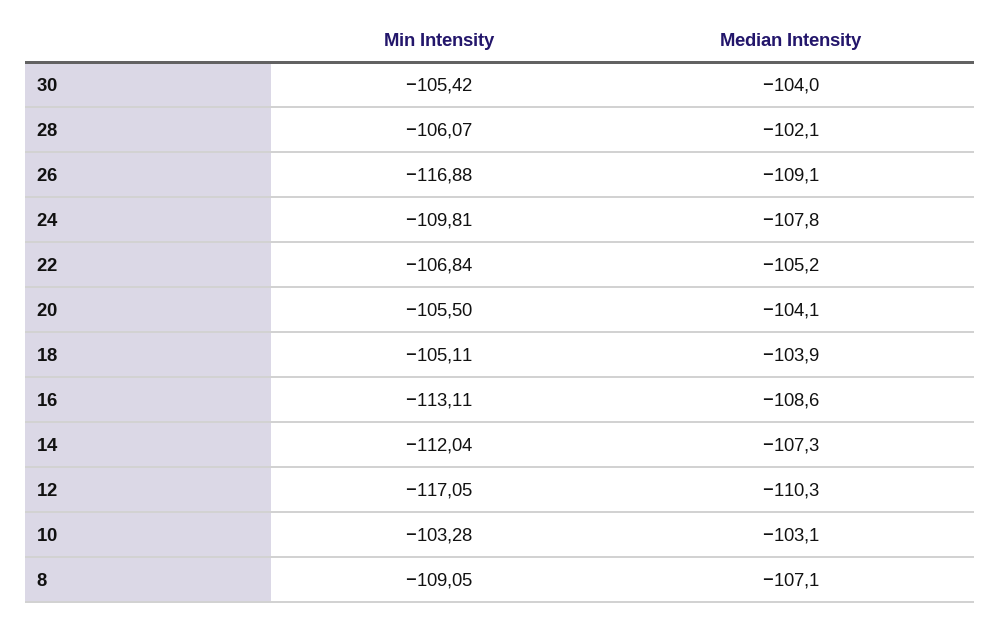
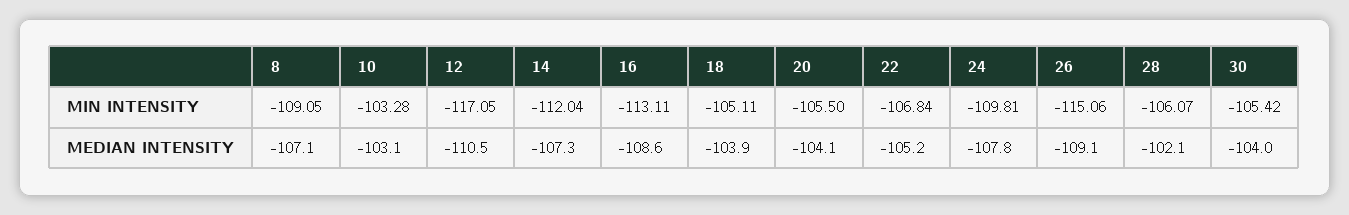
  {
    "Min Intensity": {
      "30": -105.42,
      "28": -106.07,
-     "26": -116.88,
+     "26": -115.06,
      "24": -109.81,
      "22": -106.84,
      "20": -105.5,
      "18": -105.11,
      "16": -113.11,
      "14": -112.04,
      "12": -117.05,
      "10": -103.28,
      "8": -109.05
    },
    "Median Intensity": {
      "30": -104,
      "28": -102.1,
      "26": -109.1,
      "24": -107.8,
      "22": -105.2,
      "20": -104.1,
      "18": -103.9,
      "16": -108.6,
      "14": -107.3,
-     "12": -110.3,
+     "12": -110.5,
      "10": -103.1,
      "8": -107.1
    }
  }

